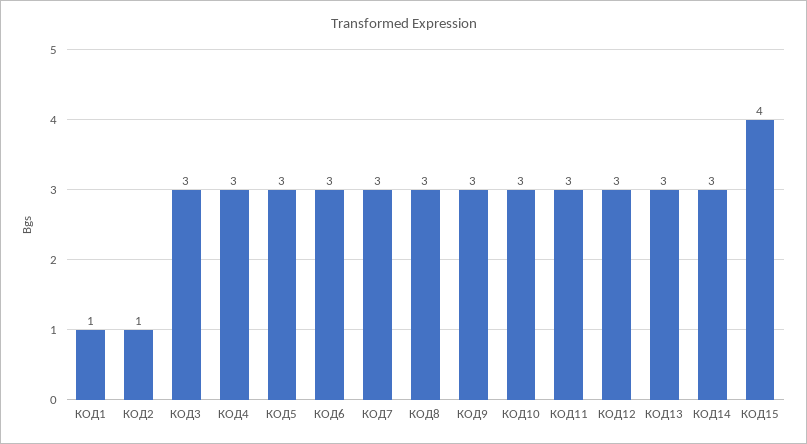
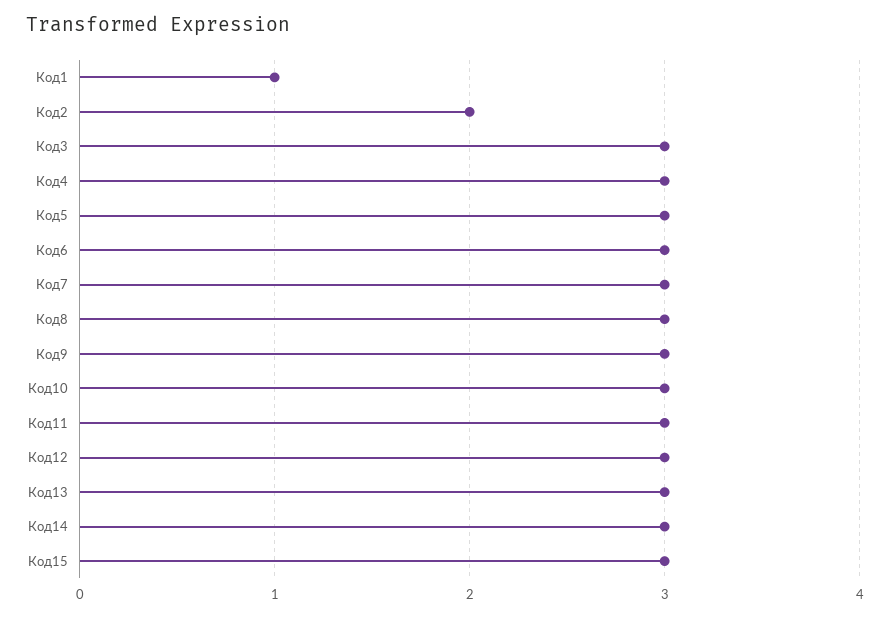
  {
    "КОД1": 1,
-   "КОД2": 1,
+   "КОД2": 2,
    "КОД3": 3,
    "КОД4": 3,
    "КОД5": 3,
    "КОД6": 3,
    "КОД7": 3,
    "КОД8": 3,
    "КОД9": 3,
    "КОД10": 3,
    "КОД11": 3,
    "КОД12": 3,
    "КОД13": 3,
    "КОД14": 3,
-   "КОД15": 4
+   "КОД15": 3
  }

